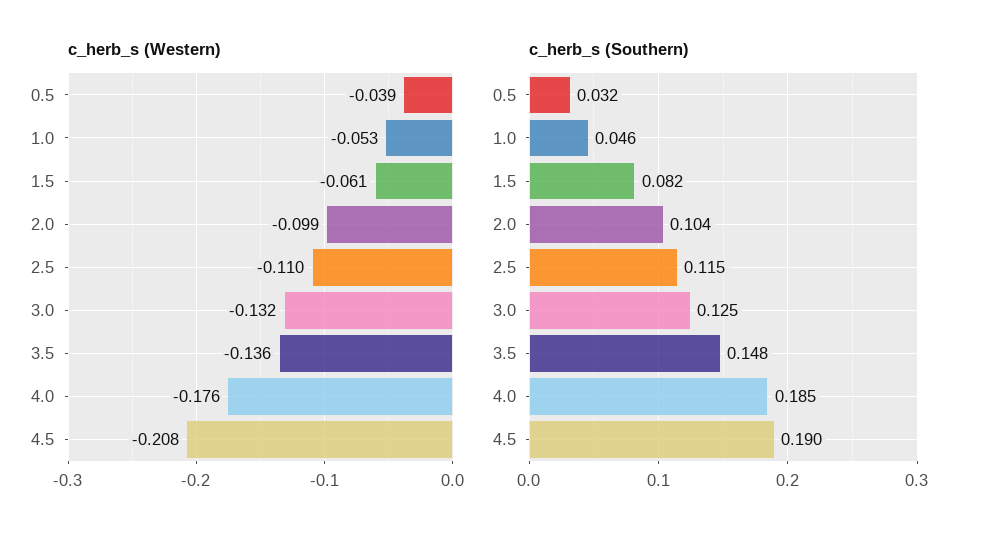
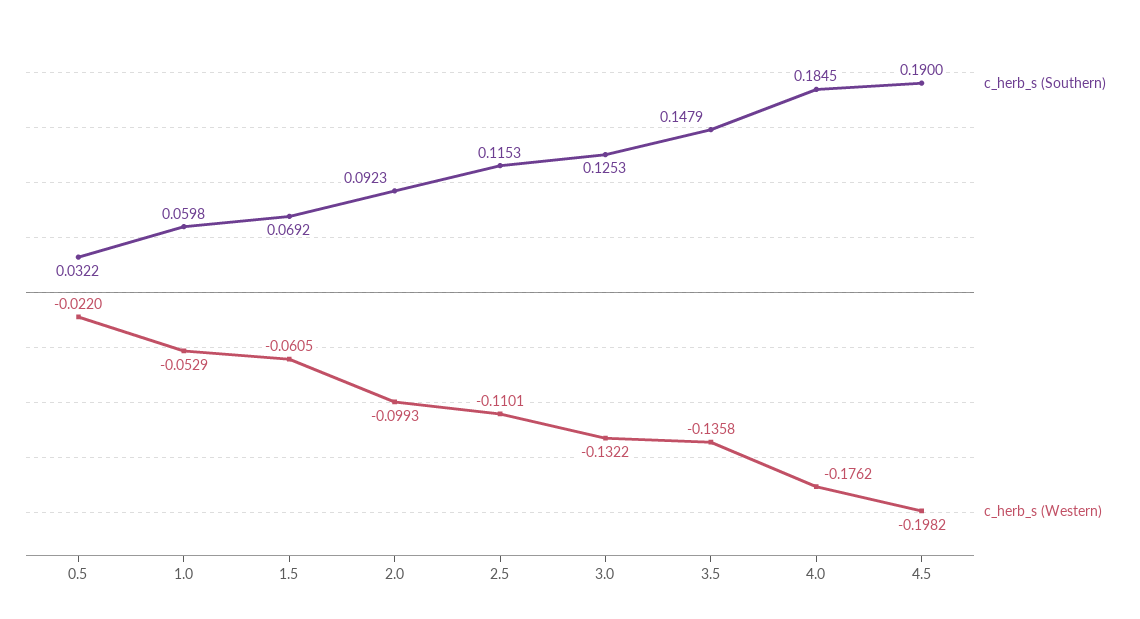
  {
    "c_herb_s (Western)": {
-     "0.5": -0.039,
+     "0.5": -0.022,
      "1.0": -0.0529,
      "1.5": -0.0605,
      "2.0": -0.0993,
      "2.5": -0.1101,
      "3.0": -0.1322,
      "3.5": -0.1358,
      "4.0": -0.1762,
-     "4.5": -0.208
+     "4.5": -0.1982
    },
    "c_herb_s (Southern)": {
      "0.5": 0.0322,
-     "1.0": 0.046,
+     "1.0": 0.0598,
-     "1.5": 0.082,
+     "1.5": 0.0692,
-     "2.0": 0.104,
+     "2.0": 0.0923,
      "2.5": 0.1153,
      "3.0": 0.1253,
      "3.5": 0.1479,
      "4.0": 0.1845,
      "4.5": 0.19
    }
  }

